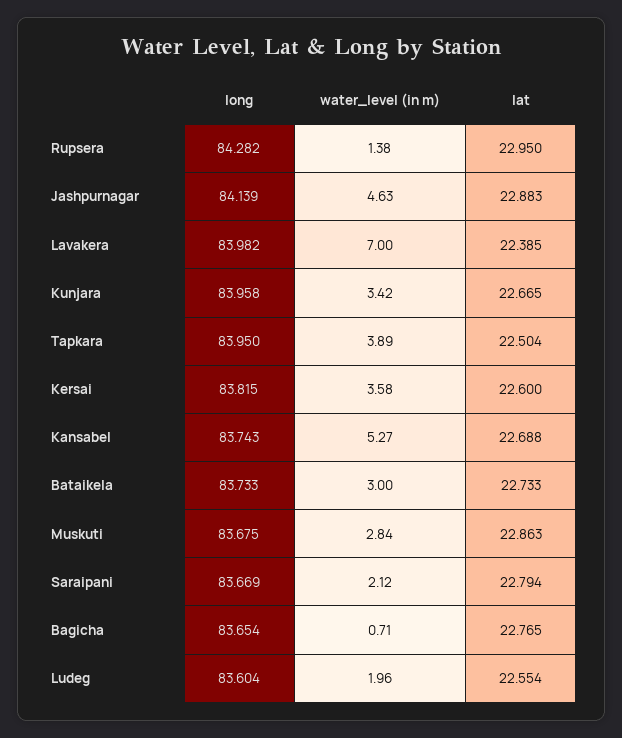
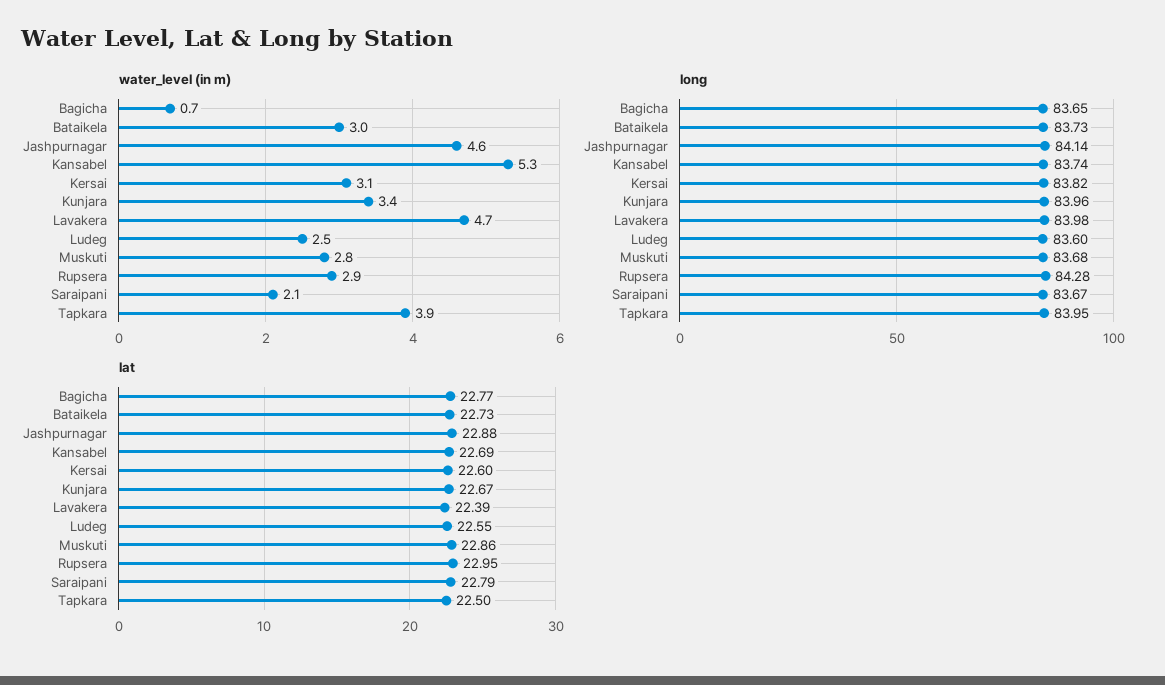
  {
    "long": {
      "Rupsera": 84.282,
      "Jashpurnagar": 84.139,
      "Lavakera": 83.982,
      "Kunjara": 83.958,
      "Tapkara": 83.95,
      "Kersai": 83.815,
      "Kansabel": 83.743,
      "Bataikela": 83.733,
      "Muskuti": 83.675,
      "Saraipani": 83.669,
      "Bagicha": 83.654,
      "Ludeg": 83.604
    },
    "water_level (in m)": {
-     "Rupsera": 1.38,
+     "Rupsera": 2.9,
      "Jashpurnagar": 4.63,
-     "Lavakera": 7,
+     "Lavakera": 4.7,
      "Kunjara": 3.42,
      "Tapkara": 3.89,
-     "Kersai": 3.58,
+     "Kersai": 3.1,
      "Kansabel": 5.27,
      "Bataikela": 3,
      "Muskuti": 2.84,
      "Saraipani": 2.12,
      "Bagicha": 0.71,
-     "Ludeg": 1.96
+     "Ludeg": 2.5
    },
    "lat": {
      "Rupsera": 22.95,
      "Jashpurnagar": 22.883,
      "Lavakera": 22.385,
      "Kunjara": 22.665,
      "Tapkara": 22.504,
      "Kersai": 22.6,
      "Kansabel": 22.688,
      "Bataikela": 22.733,
      "Muskuti": 22.863,
      "Saraipani": 22.794,
      "Bagicha": 22.765,
      "Ludeg": 22.554
    }
  }

